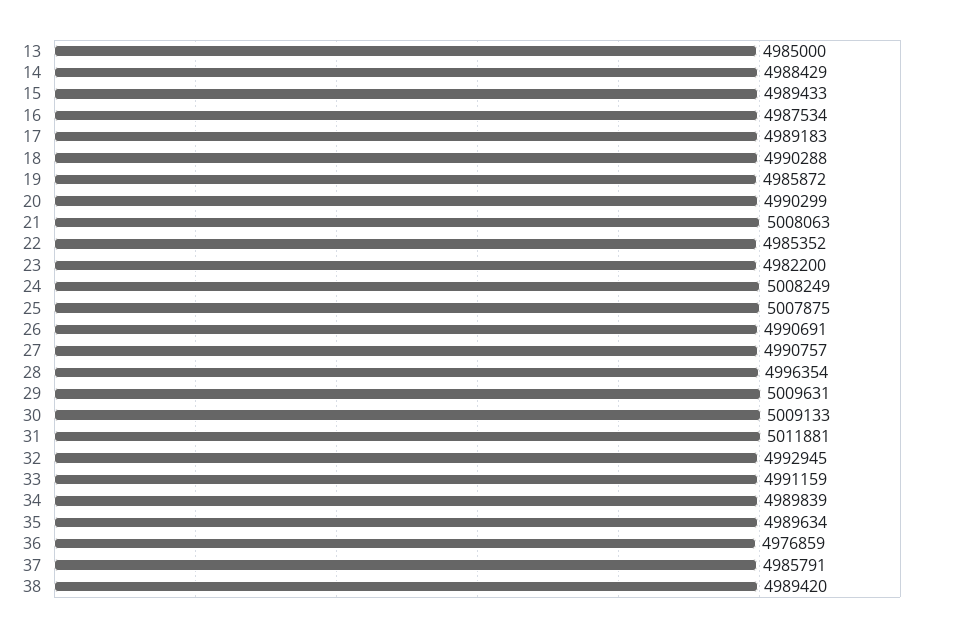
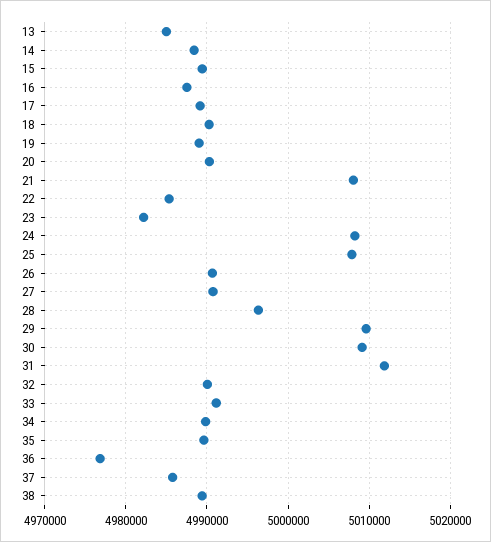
  {
    "13": 4985000,
    "14": 4988429,
    "15": 4989433,
    "16": 4987534,
    "17": 4989183,
    "18": 4990288,
-   "19": 4985872,
+   "19": 4989000,
    "20": 4990299,
    "21": 5008063,
    "22": 4985352,
    "23": 4982200,
    "24": 5008249,
    "25": 5007875,
    "26": 4990691,
    "27": 4990757,
    "28": 4996354,
    "29": 5009631,
    "30": 5009133,
    "31": 5011881,
-   "32": 4992945,
+   "32": 4990000,
    "33": 4991159,
    "34": 4989839,
    "35": 4989634,
    "36": 4976859,
    "37": 4985791,
    "38": 4989420
  }

